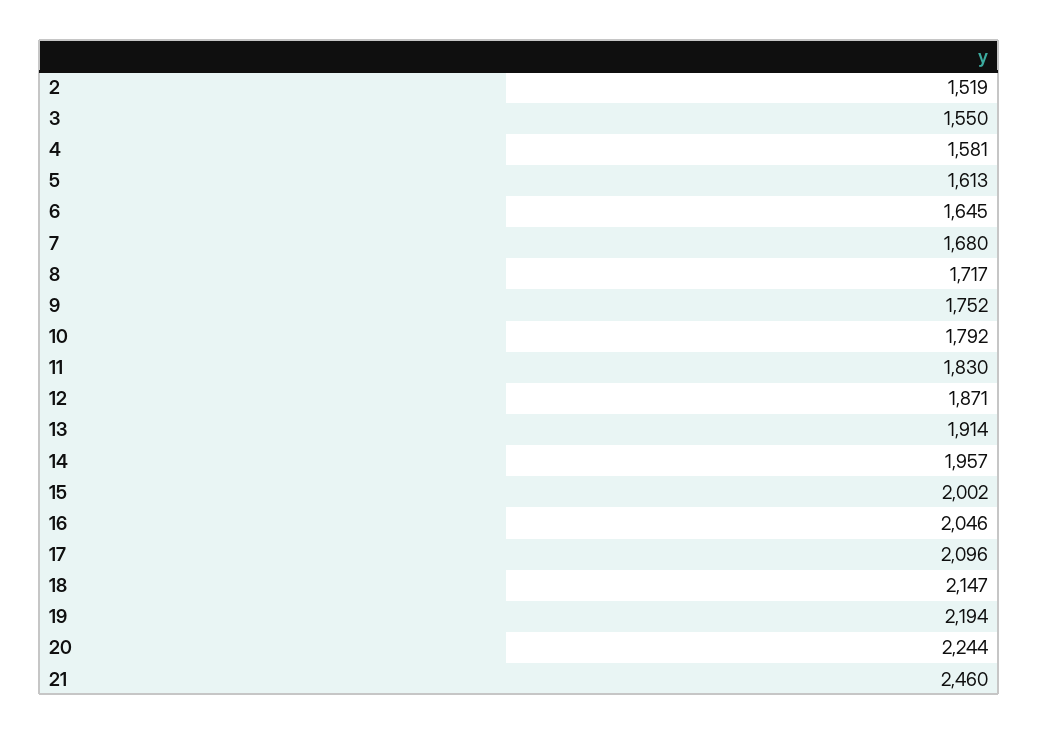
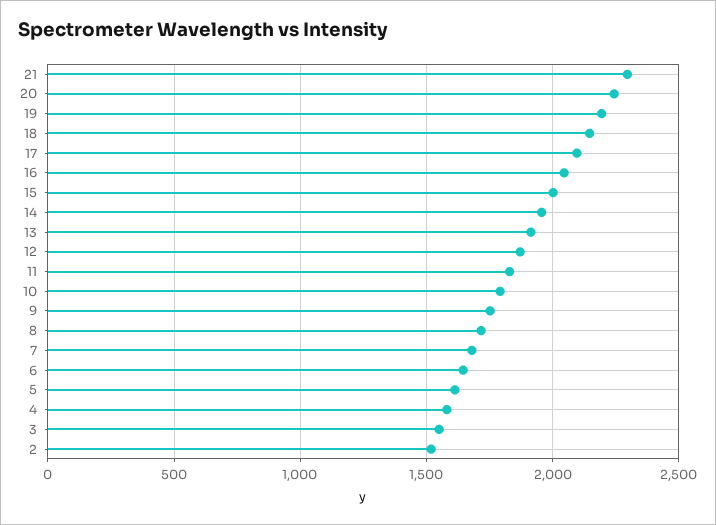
  {
    "2": 1519,
    "3": 1550,
    "4": 1581,
    "5": 1613,
    "6": 1645,
    "7": 1680,
    "8": 1717,
    "9": 1752,
    "10": 1792,
    "11": 1830,
    "12": 1871,
    "13": 1914,
    "14": 1957,
    "15": 2002,
    "16": 2046,
    "17": 2096,
    "18": 2147,
    "19": 2194,
    "20": 2244,
-   "21": 2460
+   "21": 2300
  }

